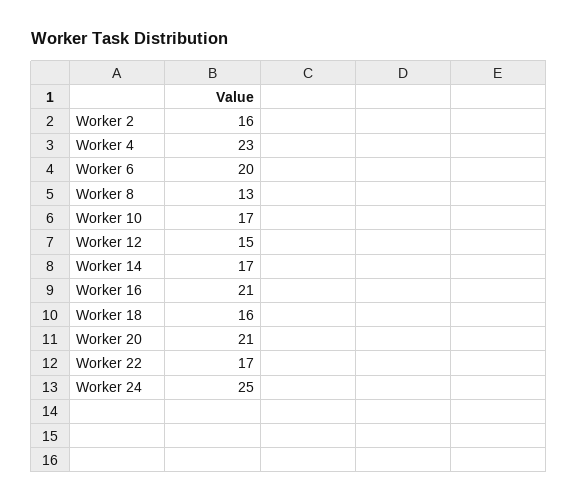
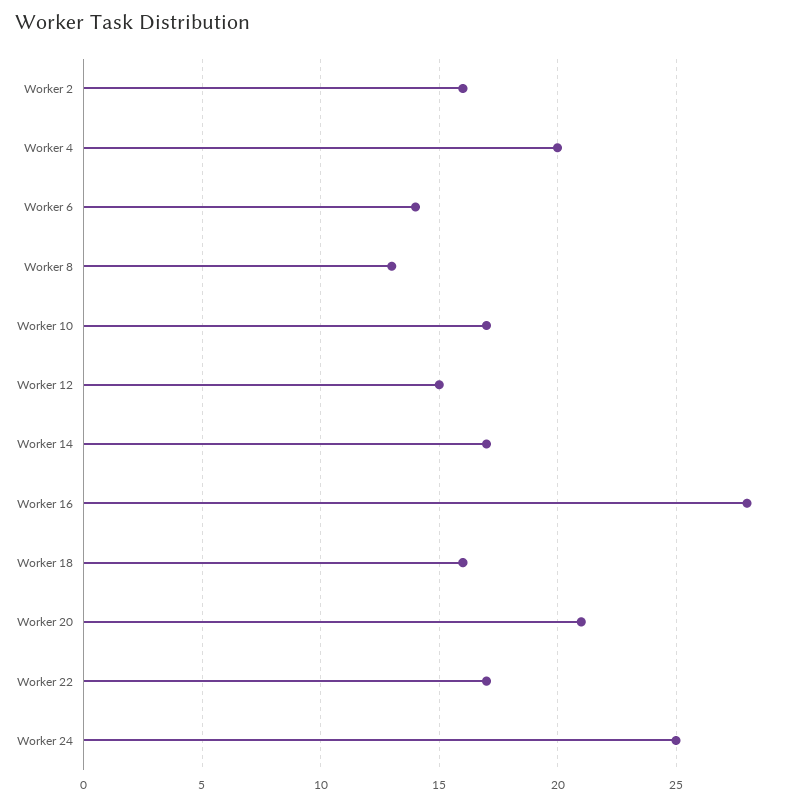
  {
    "Worker 2": 16,
-   "Worker 4": 23,
+   "Worker 4": 20,
-   "Worker 6": 20,
+   "Worker 6": 14,
    "Worker 8": 13,
    "Worker 10": 17,
    "Worker 12": 15,
    "Worker 14": 17,
-   "Worker 16": 21,
+   "Worker 16": 28,
    "Worker 18": 16,
    "Worker 20": 21,
    "Worker 22": 17,
    "Worker 24": 25
  }

